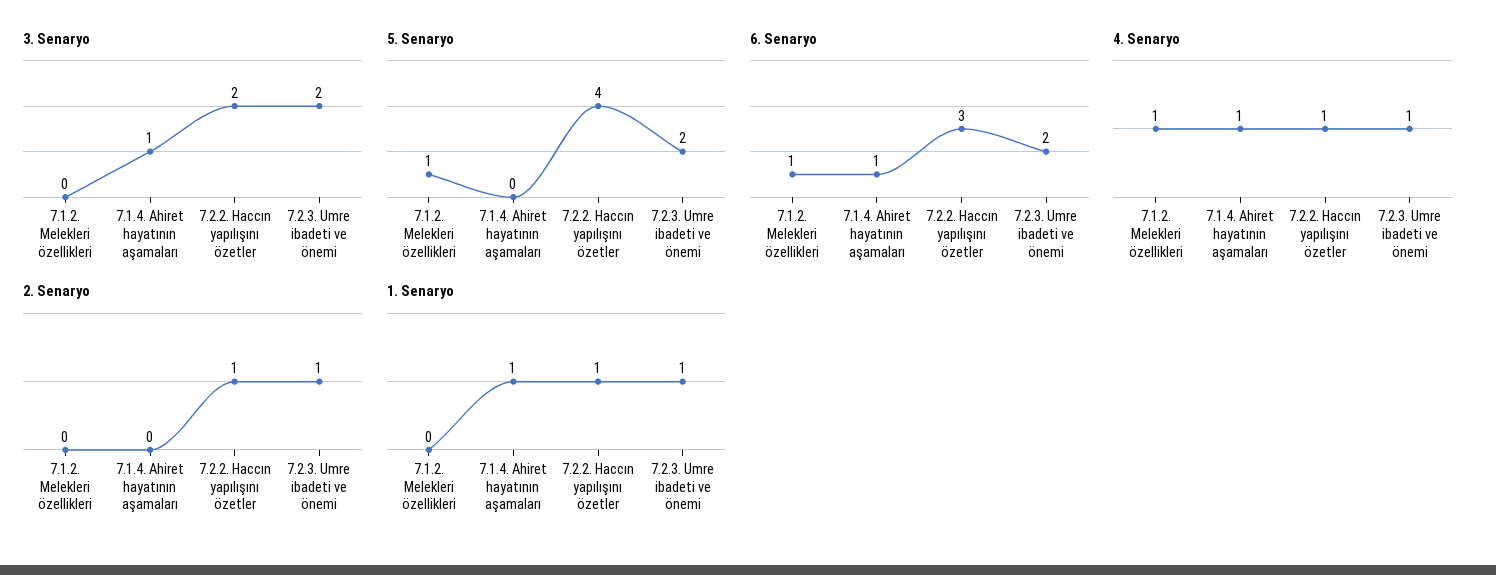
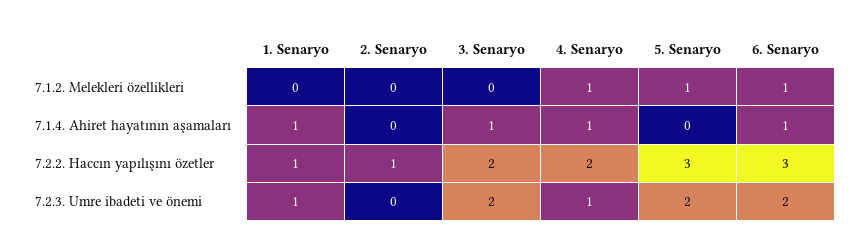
  {
    "3. Senaryo": {
      "7.1.2. Melekleri özellikleri": 0,
      "7.1.4. Ahiret hayatının aşamaları": 1,
      "7.2.2. Haccın yapılışını özetler": 2,
      "7.2.3. Umre ibadeti ve önemi": 2
    },
    "5. Senaryo": {
      "7.1.2. Melekleri özellikleri": 1,
      "7.1.4. Ahiret hayatının aşamaları": 0,
-     "7.2.2. Haccın yapılışını özetler": 4,
+     "7.2.2. Haccın yapılışını özetler": 3,
      "7.2.3. Umre ibadeti ve önemi": 2
    },
    "6. Senaryo": {
      "7.1.2. Melekleri özellikleri": 1,
      "7.1.4. Ahiret hayatının aşamaları": 1,
      "7.2.2. Haccın yapılışını özetler": 3,
      "7.2.3. Umre ibadeti ve önemi": 2
    },
    "4. Senaryo": {
      "7.1.2. Melekleri özellikleri": 1,
      "7.1.4. Ahiret hayatının aşamaları": 1,
-     "7.2.2. Haccın yapılışını özetler": 1,
+     "7.2.2. Haccın yapılışını özetler": 2,
      "7.2.3. Umre ibadeti ve önemi": 1
    },
    "2. Senaryo": {
      "7.1.2. Melekleri özellikleri": 0,
      "7.1.4. Ahiret hayatının aşamaları": 0,
      "7.2.2. Haccın yapılışını özetler": 1,
-     "7.2.3. Umre ibadeti ve önemi": 1
+     "7.2.3. Umre ibadeti ve önemi": 0
    },
    "1. Senaryo": {
      "7.1.2. Melekleri özellikleri": 0,
      "7.1.4. Ahiret hayatının aşamaları": 1,
      "7.2.2. Haccın yapılışını özetler": 1,
      "7.2.3. Umre ibadeti ve önemi": 1
    }
  }

